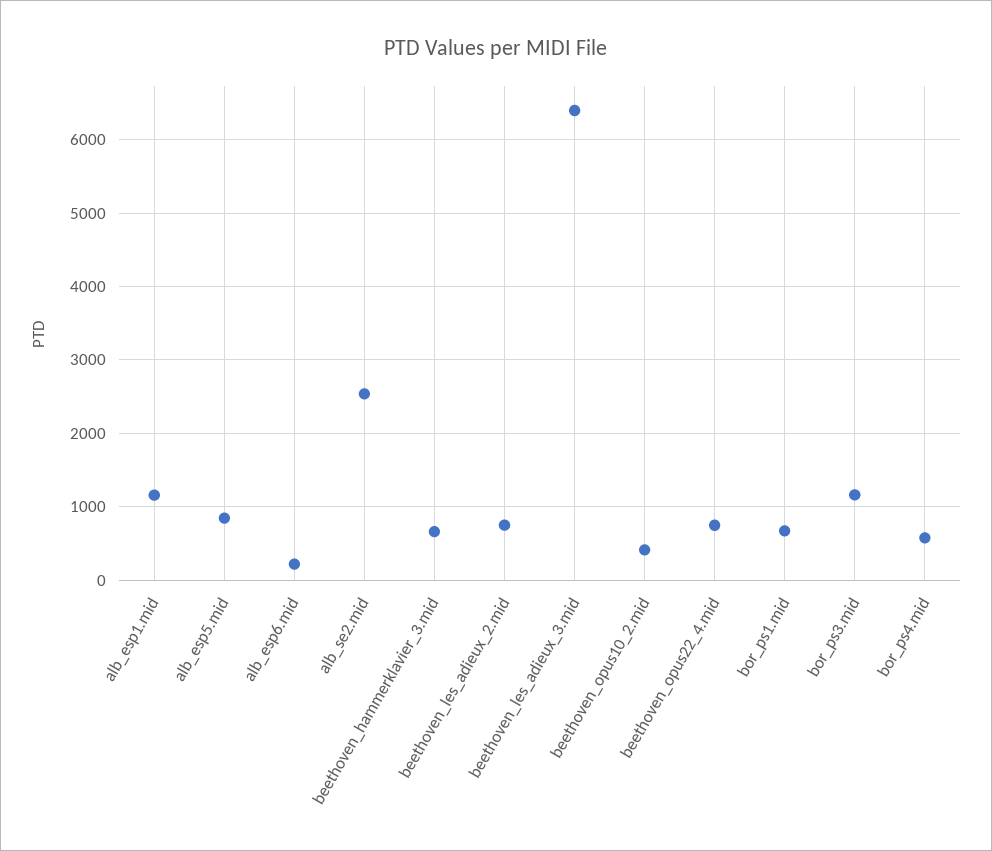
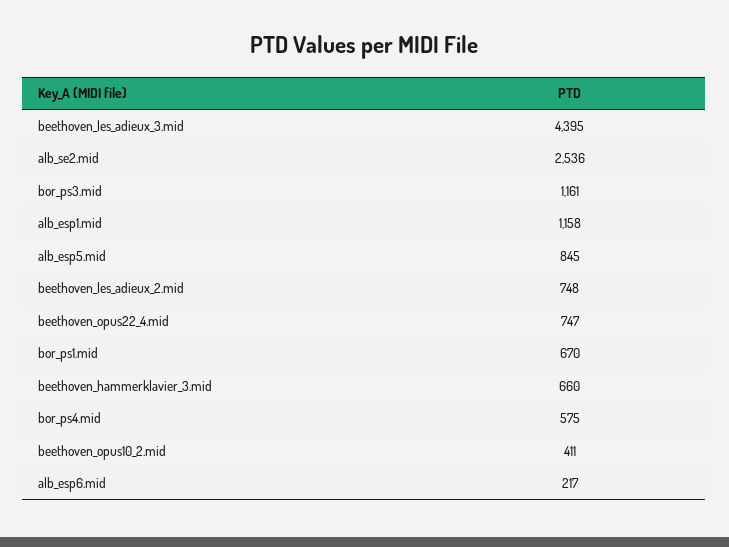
  {
    "alb_esp1.mid": 1158,
    "alb_esp5.mid": 845,
    "alb_esp6.mid": 217,
    "alb_se2.mid": 2536,
    "beethoven_hammerklavier_3.mid": 660,
    "beethoven_les_adieux_2.mid": 748,
-   "beethoven_les_adieux_3.mid": 6400,
+   "beethoven_les_adieux_3.mid": 4395,
    "beethoven_opus10_2.mid": 411,
    "beethoven_opus22_4.mid": 747,
    "bor_ps1.mid": 670,
    "bor_ps3.mid": 1161,
    "bor_ps4.mid": 575
  }

